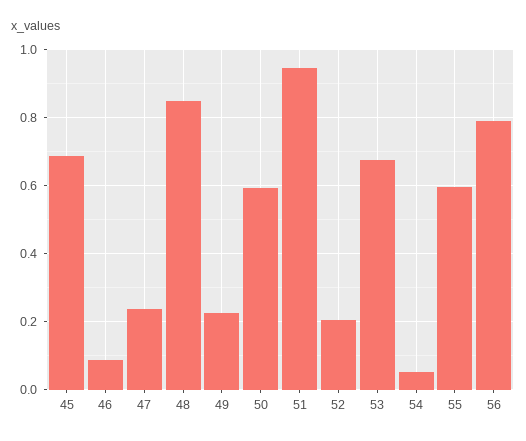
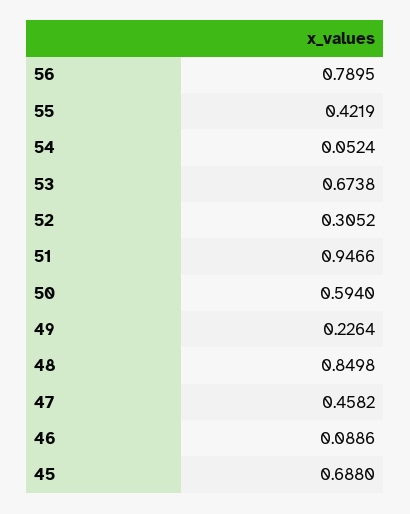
  {
    "45": 0.688,
    "46": 0.0886,
-   "47": 0.24,
+   "47": 0.4582,
    "48": 0.8498,
    "49": 0.2264,
    "50": 0.594,
    "51": 0.9466,
-   "52": 0.2,
+   "52": 0.3052,
    "53": 0.6738,
    "54": 0.0524,
-   "55": 0.6,
+   "55": 0.4219,
    "56": 0.7895
  }

